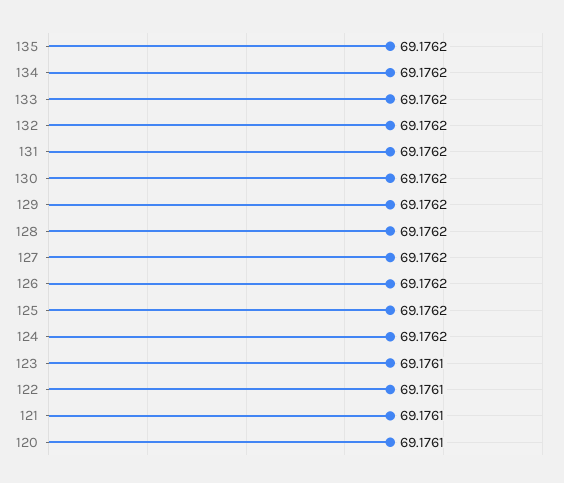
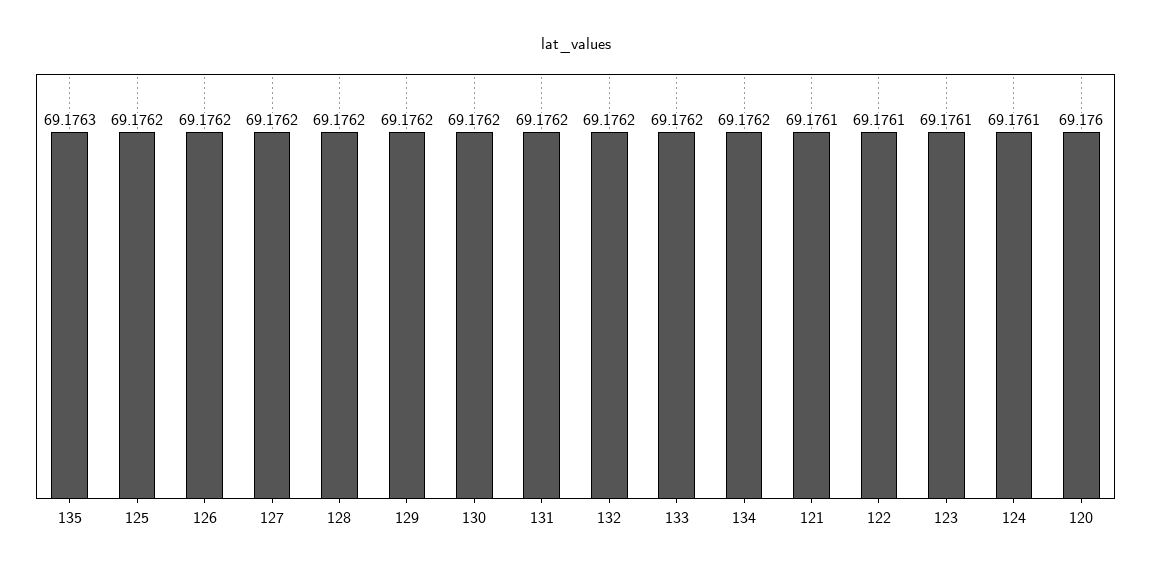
  {
-   "135": 69.1762,
+   "135": 69.1763,
    "134": 69.1762,
    "133": 69.1762,
    "132": 69.1762,
    "131": 69.1762,
    "130": 69.1762,
    "129": 69.1762,
    "128": 69.1762,
    "127": 69.1762,
    "126": 69.1762,
    "125": 69.1762,
-   "124": 69.1762,
+   "124": 69.1761,
    "123": 69.1761,
    "122": 69.1761,
    "121": 69.1761,
-   "120": 69.1761
+   "120": 69.176
  }

